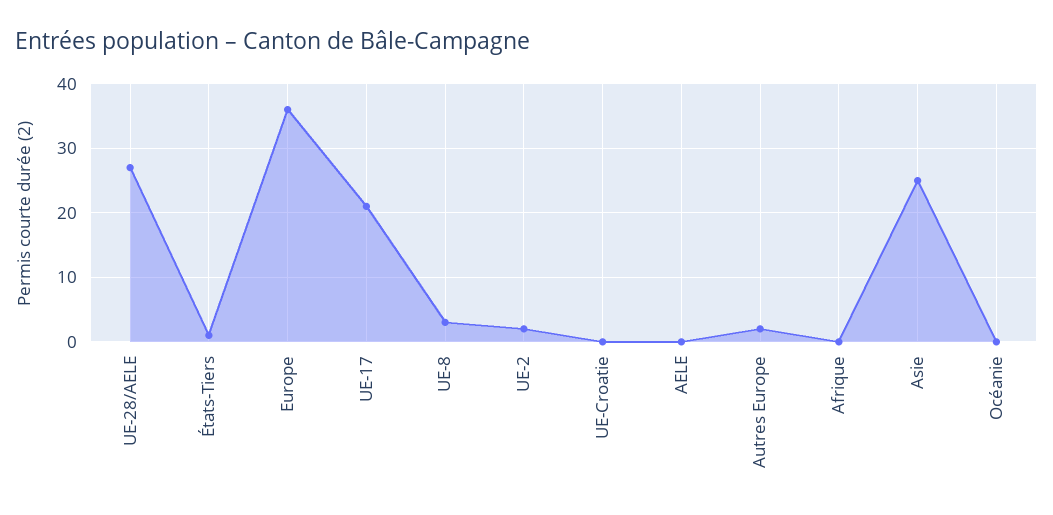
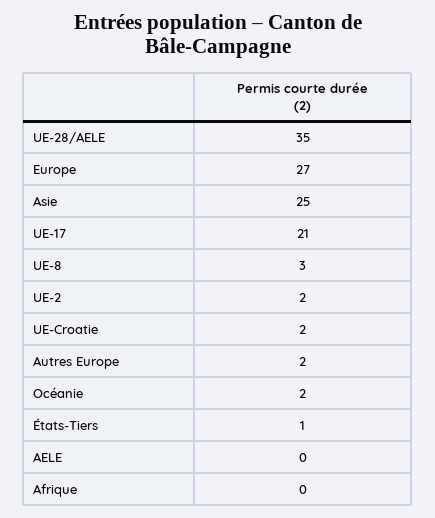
  {
-   "UE-28/AELE": 27,
+   "UE-28/AELE": 35,
    "États-Tiers": 1,
-   "Europe": 36,
+   "Europe": 27,
    "UE-17": 21,
    "UE-8": 3,
    "UE-2": 2,
-   "UE-Croatie": 0,
+   "UE-Croatie": 2,
    "AELE": 0,
    "Autres Europe": 2,
    "Afrique": 0,
    "Asie": 25,
-   "Océanie": 0
+   "Océanie": 2
  }

